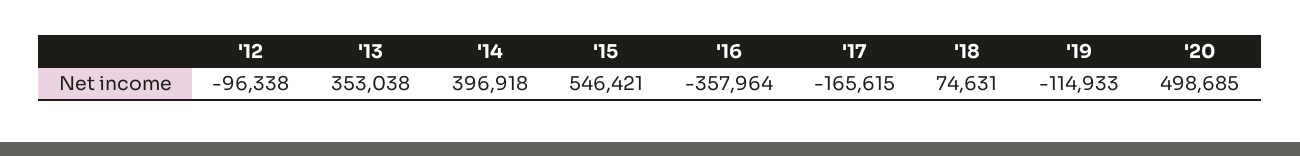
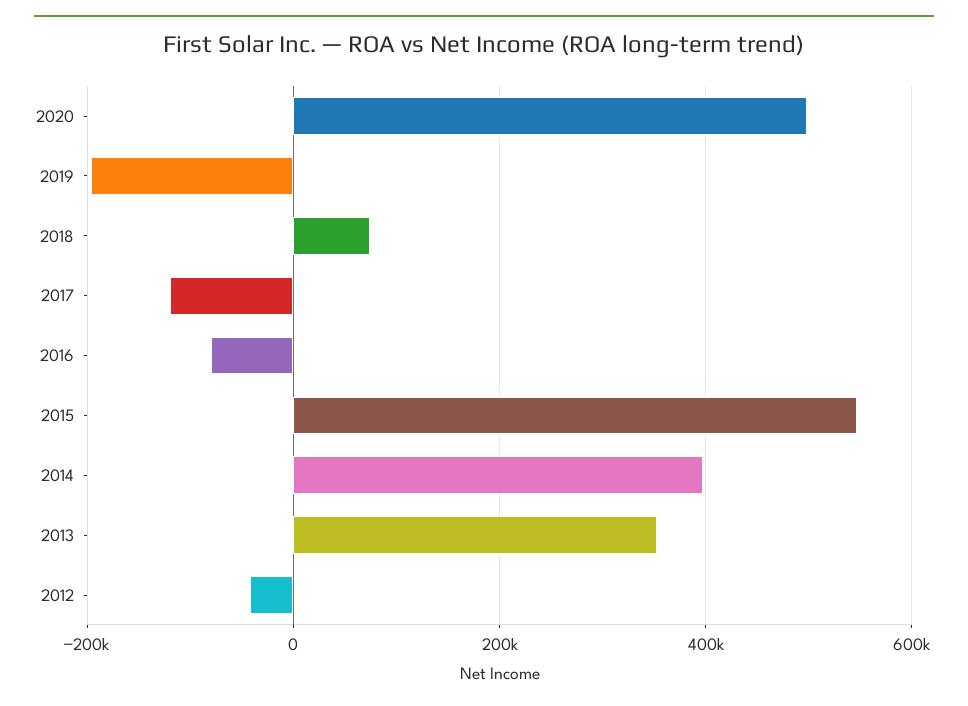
  {
-   "'12": -96338,
+   "'12": -40000,
    "'13": 353038,
    "'14": 396918,
    "'15": 546421,
-   "'16": -357964,
+   "'16": -80000,
-   "'17": -165615,
+   "'17": -120000,
    "'18": 74631,
-   "'19": -114933,
+   "'19": -200000,
    "'20": 498685
  }

